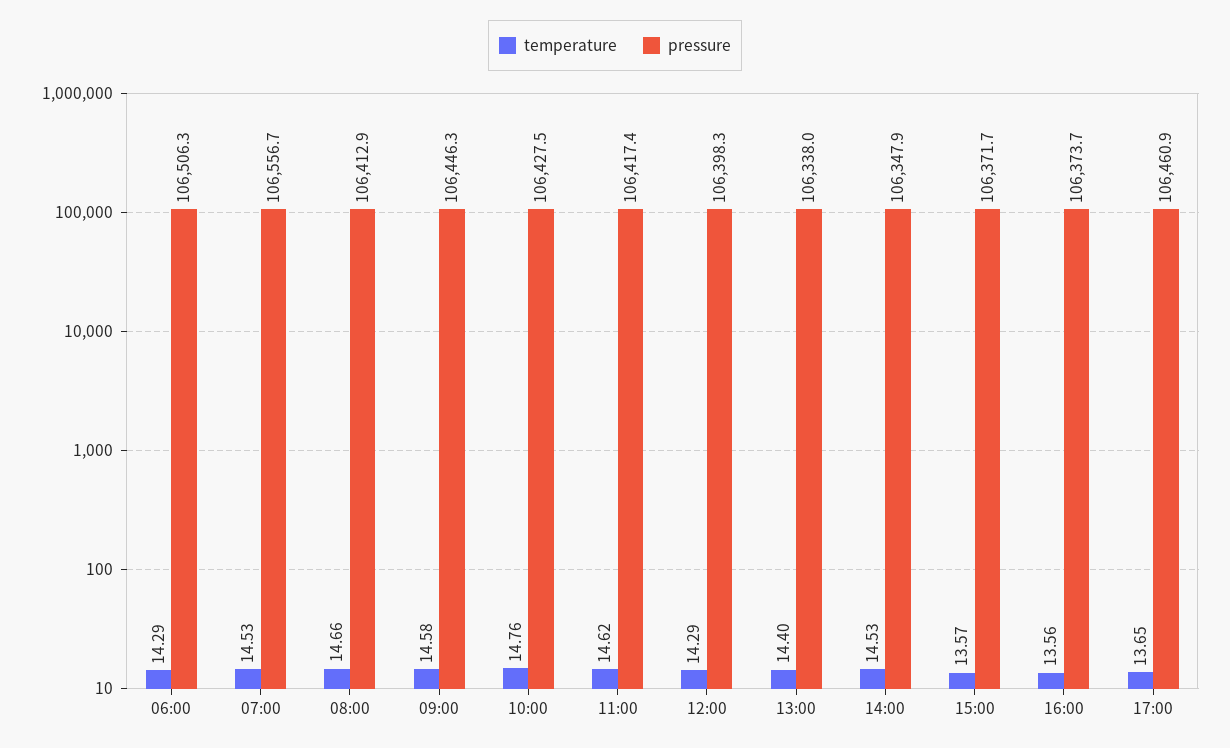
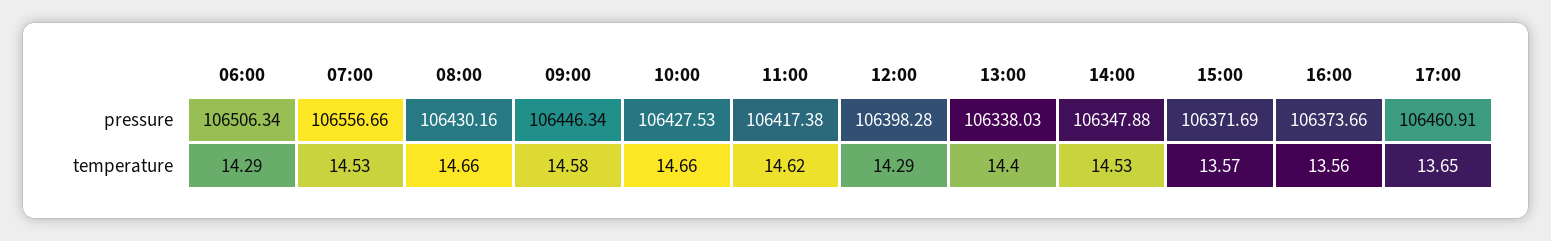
  {
    "temperature": {
      "06:00": 14.29,
      "07:00": 14.53,
      "08:00": 14.66,
      "09:00": 14.58,
-     "10:00": 14.76,
+     "10:00": 14.66,
      "11:00": 14.62,
      "12:00": 14.29,
      "13:00": 14.4,
      "14:00": 14.53,
      "15:00": 13.57,
      "16:00": 13.56,
      "17:00": 13.65
    },
    "pressure": {
      "06:00": 106506.34,
      "07:00": 106556.66,
-     "08:00": 106412.9,
+     "08:00": 106430.16,
      "09:00": 106446.34,
      "10:00": 106427.53,
      "11:00": 106417.38,
      "12:00": 106398.28,
      "13:00": 106338.03,
      "14:00": 106347.88,
      "15:00": 106371.69,
      "16:00": 106373.66,
      "17:00": 106460.91
    }
  }

